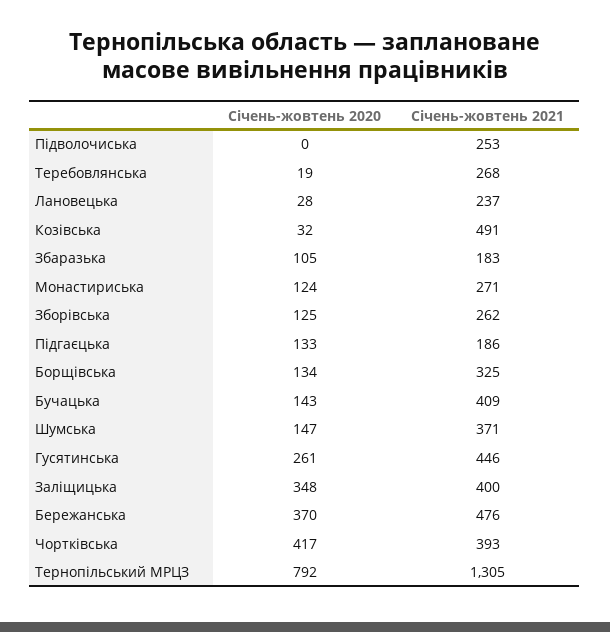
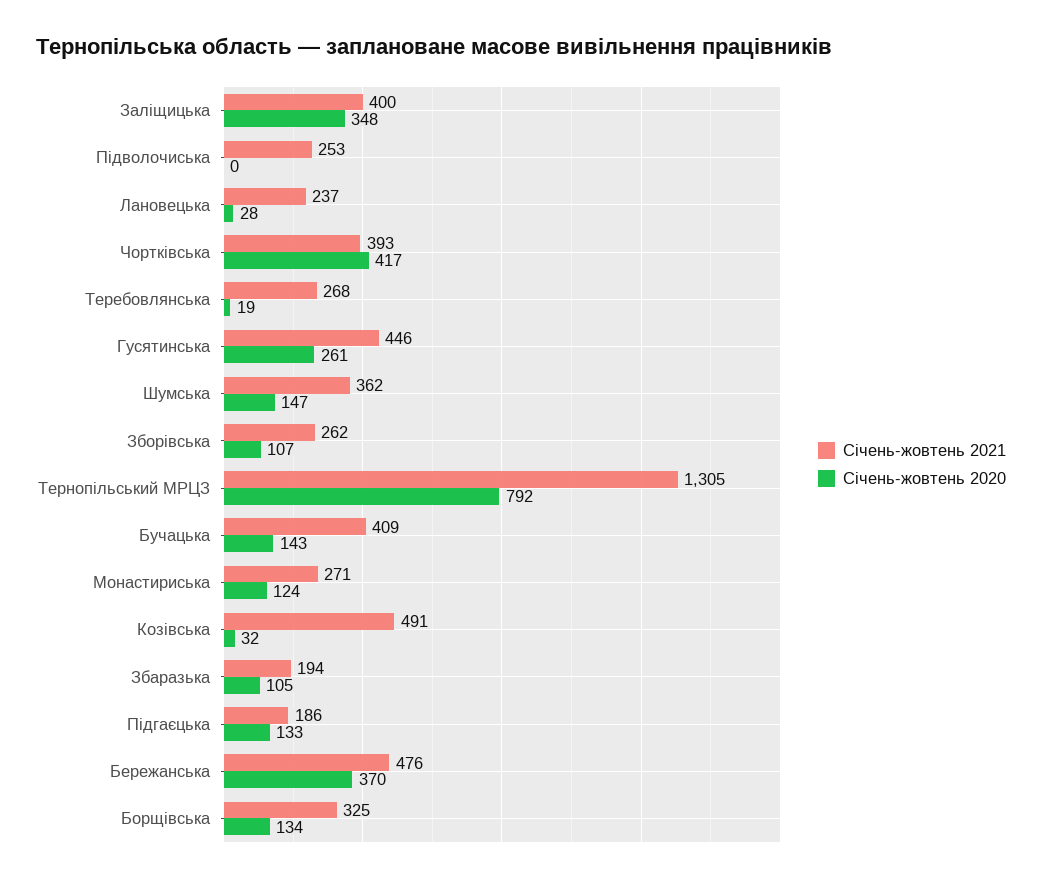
  {
    "Січень-жовтень 2020": {
      "Підволочиська": 0,
      "Теребовлянська": 19,
      "Лановецька": 28,
      "Козівська": 32,
      "Збаразька": 105,
      "Монастириська": 124,
-     "Зборівська": 125,
+     "Зборівська": 107,
      "Підгаєцька": 133,
      "Борщівська": 134,
      "Бучацька": 143,
      "Шумська": 147,
      "Гусятинська": 261,
      "Заліщицька": 348,
      "Бережанська": 370,
      "Чортківська": 417,
      "Тернопільський МРЦЗ": 792
    },
    "Січень-жовтень 2021": {
      "Підволочиська": 253,
      "Теребовлянська": 268,
      "Лановецька": 237,
      "Козівська": 491,
-     "Збаразька": 183,
+     "Збаразька": 194,
      "Монастириська": 271,
      "Зборівська": 262,
      "Підгаєцька": 186,
      "Борщівська": 325,
      "Бучацька": 409,
-     "Шумська": 371,
+     "Шумська": 362,
      "Гусятинська": 446,
      "Заліщицька": 400,
      "Бережанська": 476,
      "Чортківська": 393,
      "Тернопільський МРЦЗ": 1305
    }
  }

